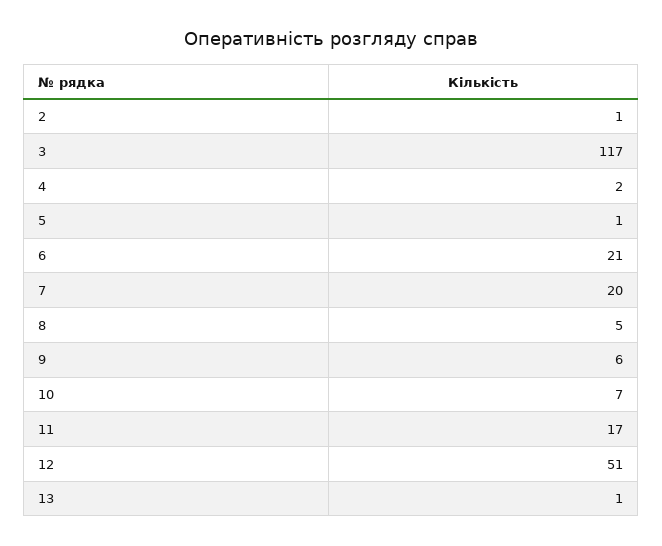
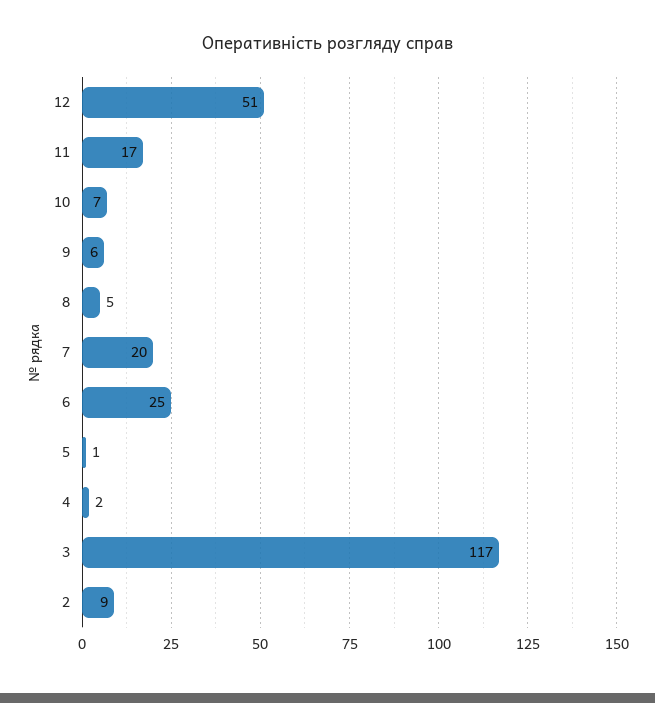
  {
-   "2": 1,
+   "2": 9,
    "3": 117,
    "4": 2,
    "5": 1,
-   "6": 21,
+   "6": 25,
    "7": 20,
    "8": 5,
    "9": 6,
    "10": 7,
    "11": 17,
-   "12": 51,
+   "12": 51
-   "13": 1
  }

